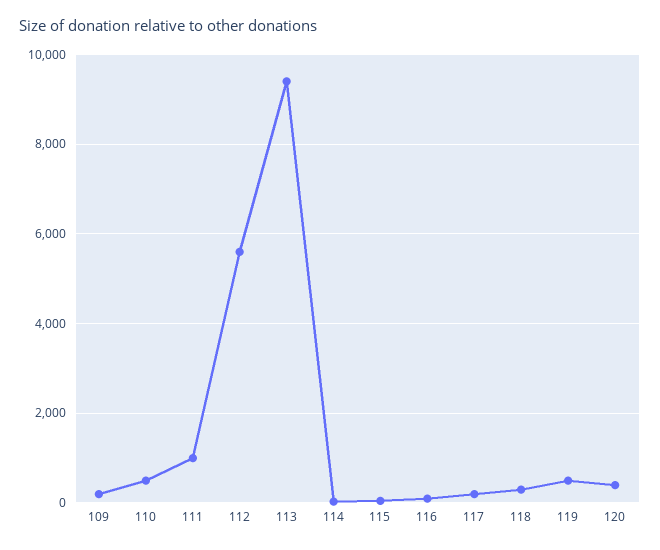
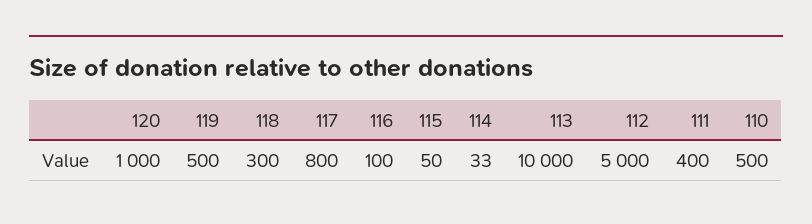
  {
-   "109": 200,
    "110": 500,
-   "111": 1000,
+   "111": 400,
-   "112": 5600,
+   "112": 5000,
-   "113": 9400,
+   "113": 10000,
    "114": 33,
    "115": 50,
    "116": 100,
-   "117": 200,
+   "117": 800,
    "118": 300,
    "119": 500,
-   "120": 400
+   "120": 1000
  }

